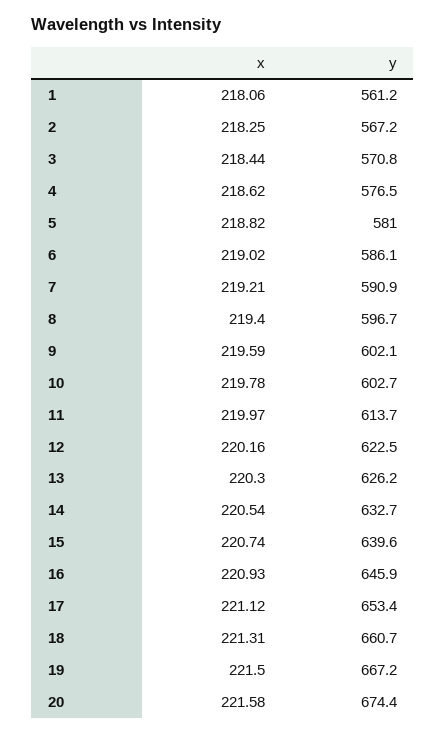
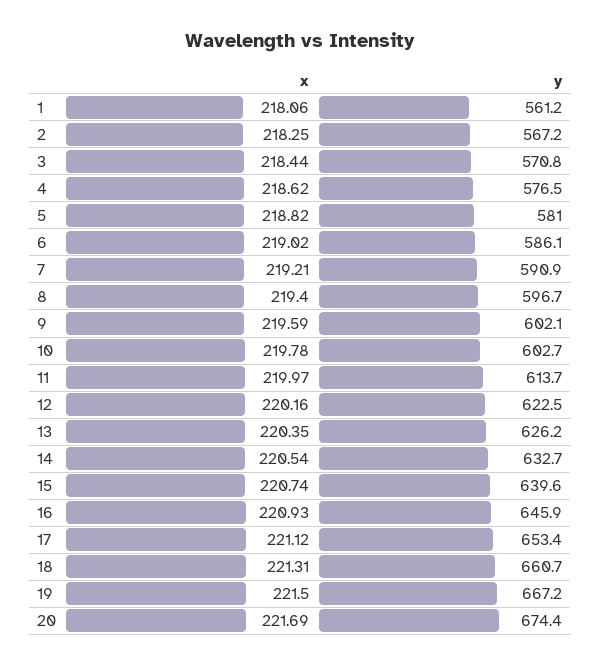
  {
    "x": {
      "1": 218.06,
      "2": 218.25,
      "3": 218.44,
      "4": 218.62,
      "5": 218.82,
      "6": 219.02,
      "7": 219.21,
      "8": 219.4,
      "9": 219.59,
      "10": 219.78,
      "11": 219.97,
      "12": 220.16,
-     "13": 220.3,
+     "13": 220.35,
      "14": 220.54,
      "15": 220.74,
      "16": 220.93,
      "17": 221.12,
      "18": 221.31,
      "19": 221.5,
-     "20": 221.58
+     "20": 221.69
    },
    "y": {
      "1": 561.2,
      "2": 567.2,
      "3": 570.8,
      "4": 576.5,
      "5": 581,
      "6": 586.1,
      "7": 590.9,
      "8": 596.7,
      "9": 602.1,
      "10": 602.7,
      "11": 613.7,
      "12": 622.5,
      "13": 626.2,
      "14": 632.7,
      "15": 639.6,
      "16": 645.9,
      "17": 653.4,
      "18": 660.7,
      "19": 667.2,
      "20": 674.4
    }
  }

